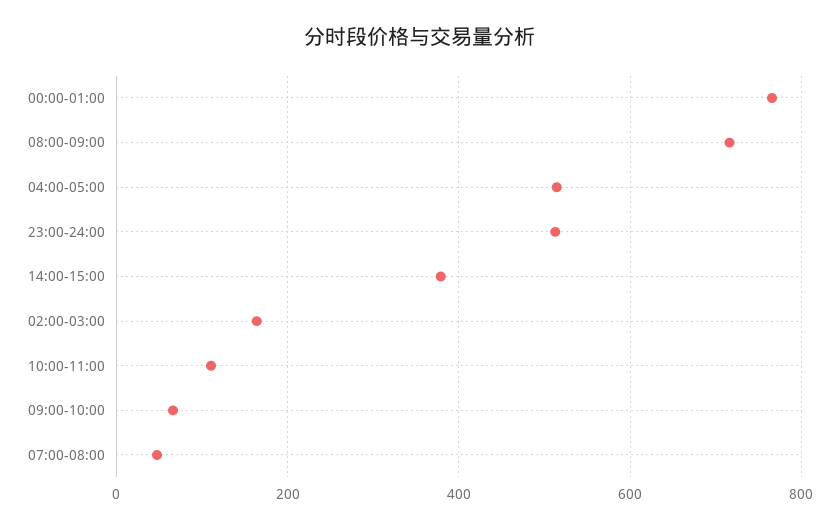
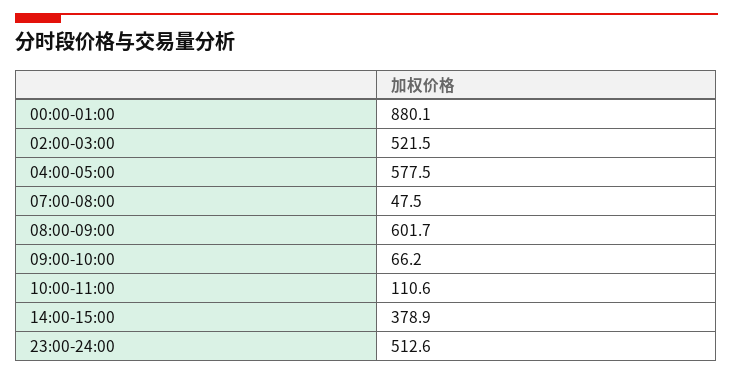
  {
-   "00:00-01:00": 760,
+   "00:00-01:00": 880.1,
-   "08:00-09:00": 720,
+   "08:00-09:00": 601.7,
-   "04:00-05:00": 520,
+   "04:00-05:00": 577.5,
    "23:00-24:00": 512.6,
    "14:00-15:00": 378.9,
-   "02:00-03:00": 160,
+   "02:00-03:00": 521.5,
    "10:00-11:00": 110.6,
    "09:00-10:00": 66.2,
    "07:00-08:00": 47.5
  }

